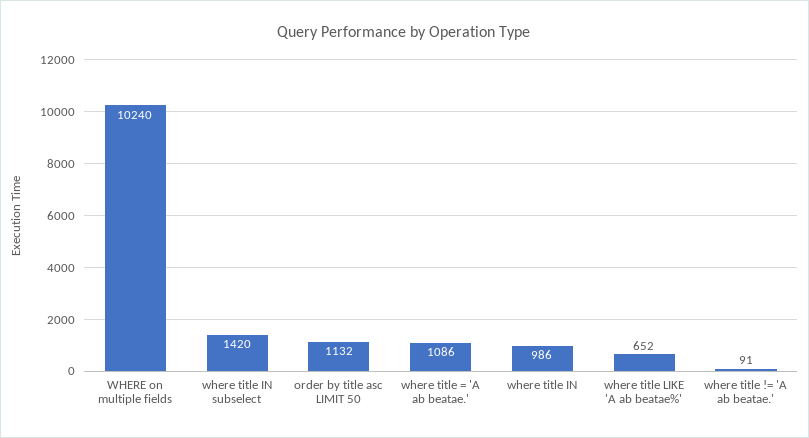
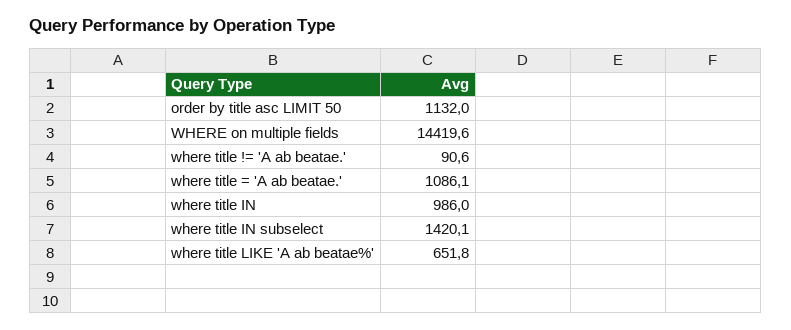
  {
-   "WHERE on multiple fields": 10240,
+   "WHERE on multiple fields": 14419.6,
    "where title IN subselect": 1420.1,
    "order by title asc LIMIT 50": 1132,
    "where title = 'A ab beatae.'": 1086.1,
    "where title IN": 986,
    "where title LIKE 'A ab beatae%'": 651.8,
    "where title != 'A ab beatae.'": 90.6
  }

